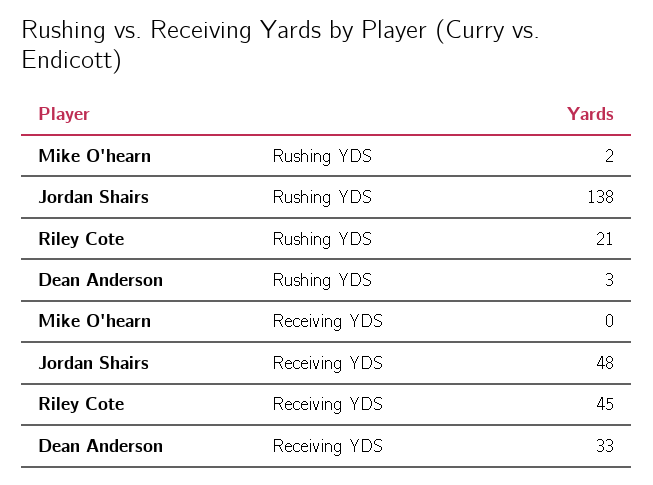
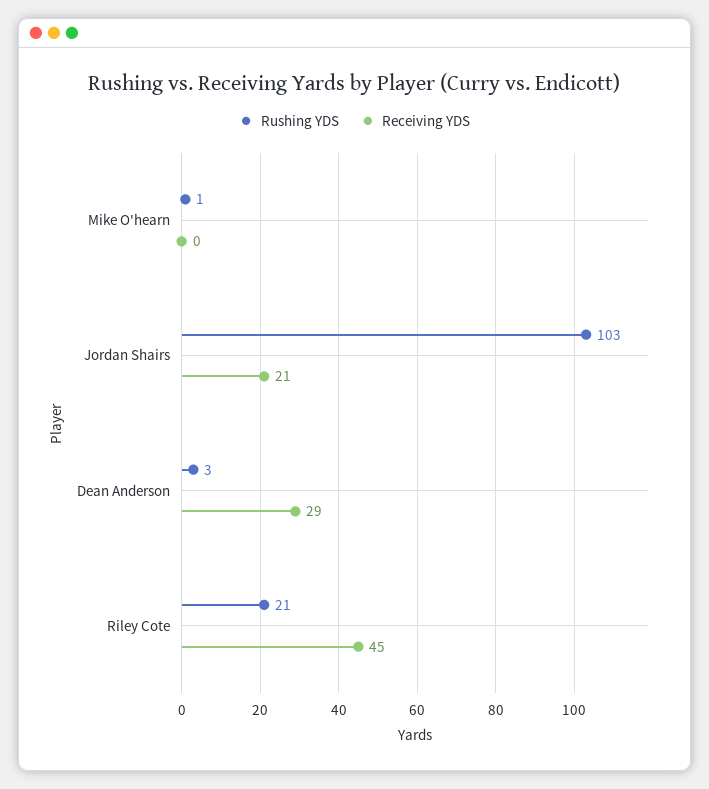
  {
    "Rushing YDS": {
-     "Mike O'hearn": 2,
+     "Mike O'hearn": 1,
-     "Jordan Shairs": 138,
+     "Jordan Shairs": 103,
      "Riley Cote": 21,
      "Dean Anderson": 3
    },
    "Receiving YDS": {
      "Mike O'hearn": 0,
-     "Jordan Shairs": 48,
+     "Jordan Shairs": 21,
      "Riley Cote": 45,
-     "Dean Anderson": 33
+     "Dean Anderson": 29
    }
  }

